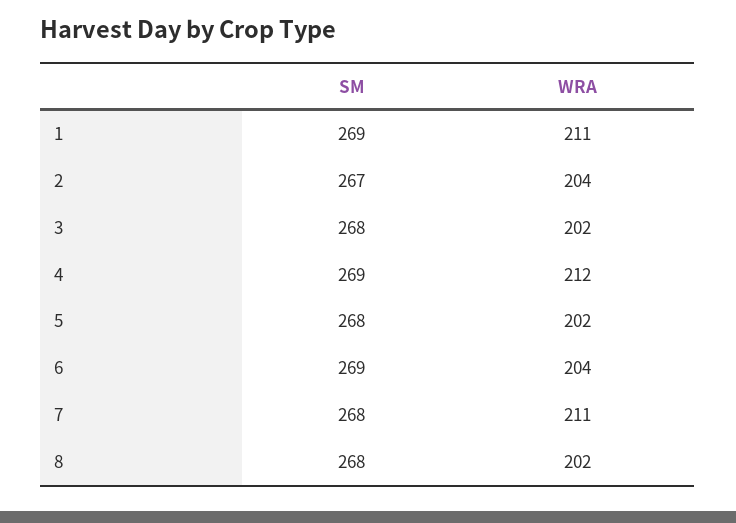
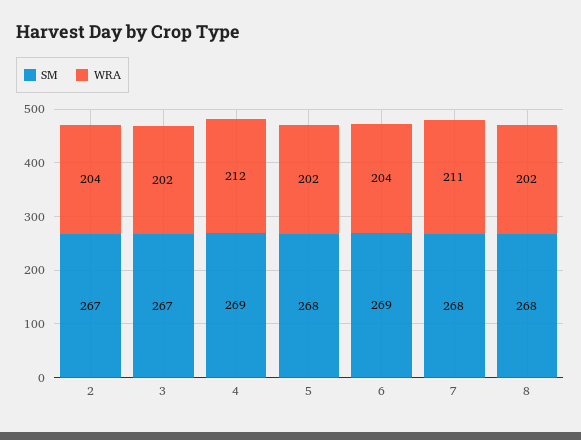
  {
    "SM": {
-     "1": 269,
      "2": 267,
-     "3": 268,
+     "3": 267,
      "4": 269,
      "5": 268,
      "6": 269,
      "7": 268,
      "8": 268
    },
    "WRA": {
-     "1": 211,
      "2": 204,
      "3": 202,
      "4": 212,
      "5": 202,
      "6": 204,
      "7": 211,
      "8": 202
    }
  }

